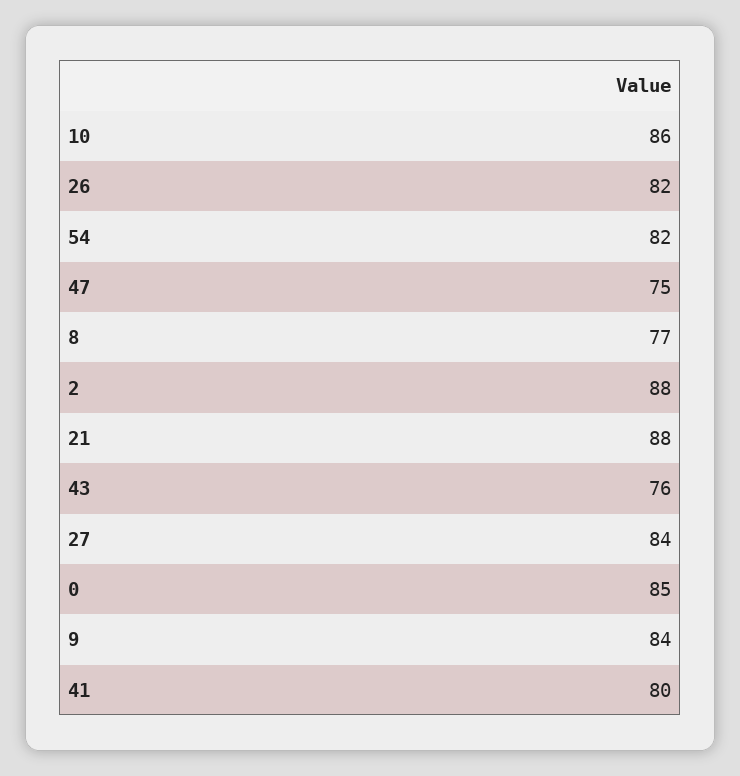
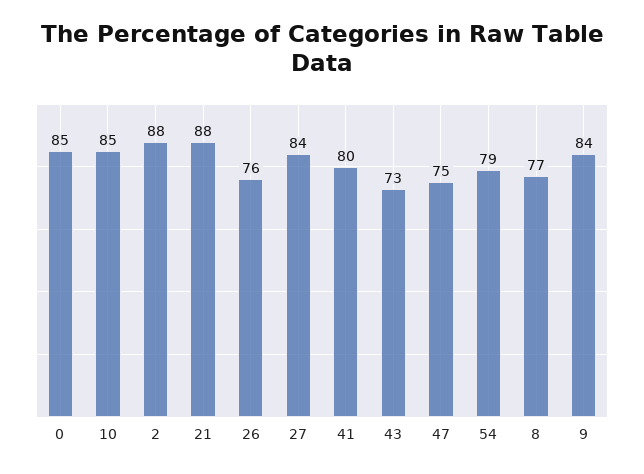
  {
-   "10": 86,
+   "10": 85,
-   "26": 82,
+   "26": 76,
-   "54": 82,
+   "54": 79,
    "47": 75,
    "8": 77,
    "2": 88,
    "21": 88,
-   "43": 76,
+   "43": 73,
    "27": 84,
    "0": 85,
    "9": 84,
    "41": 80
  }

